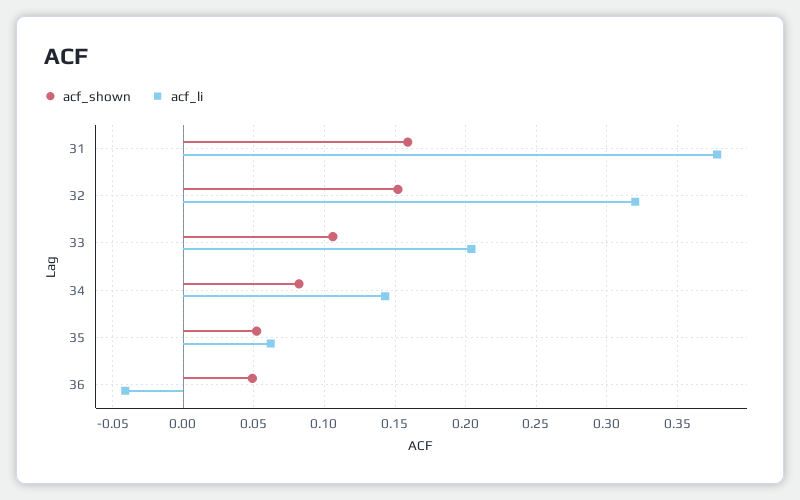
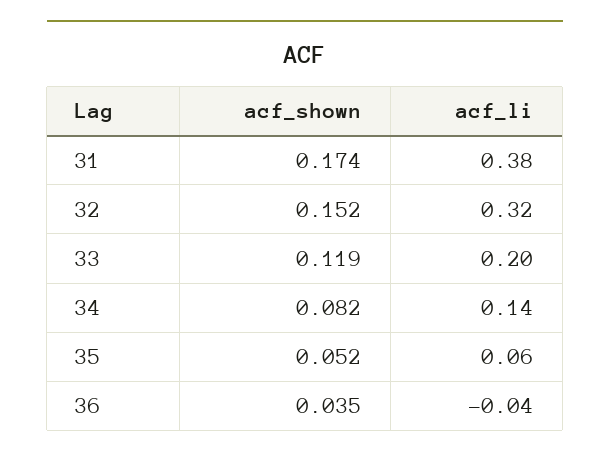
  {
    "acf_shown": {
-     "31": 0.16,
+     "31": 0.174,
      "32": 0.152,
-     "33": 0.105,
+     "33": 0.119,
      "34": 0.082,
      "35": 0.052,
-     "36": 0.05
+     "36": 0.035
    },
    "acf_li": {
      "31": 0.38,
      "32": 0.32,
      "33": 0.2,
      "34": 0.14,
      "35": 0.06,
      "36": -0.04
    }
  }

